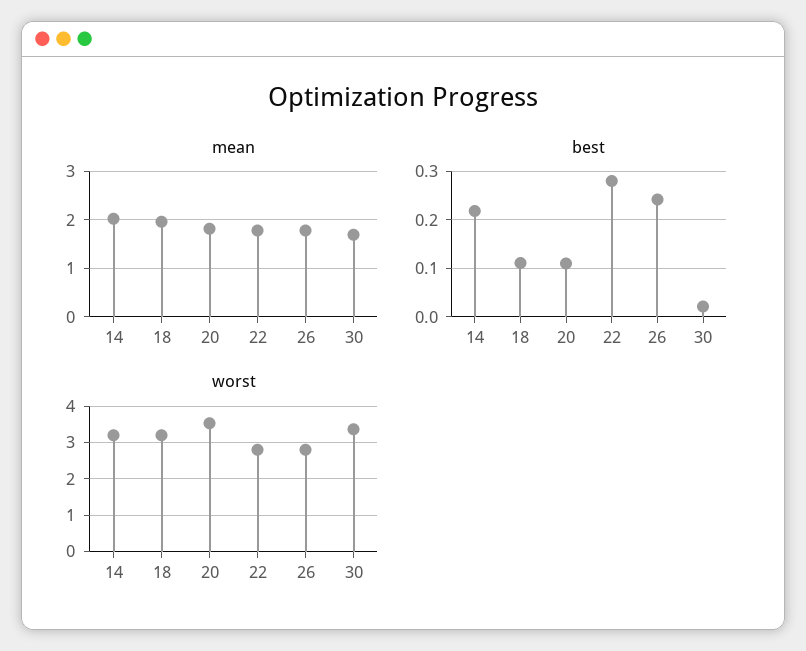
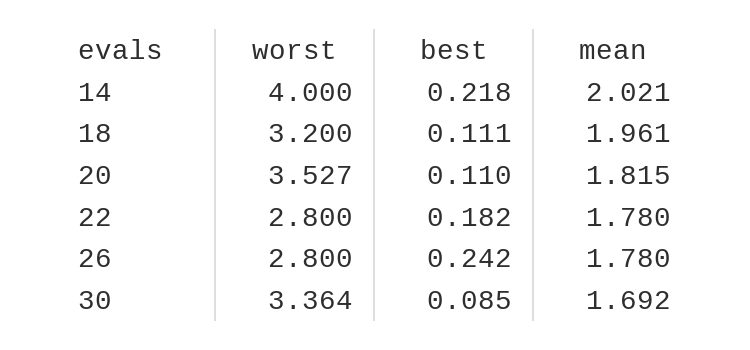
  {
    "mean": {
      "14": 2.021,
      "18": 1.961,
      "20": 1.815,
      "22": 1.78,
      "26": 1.78,
      "30": 1.692
    },
    "best": {
      "14": 0.218,
      "18": 0.111,
      "20": 0.11,
-     "22": 0.28,
+     "22": 0.182,
      "26": 0.242,
-     "30": 0.02
+     "30": 0.085
    },
    "worst": {
-     "14": 3.2,
+     "14": 4,
      "18": 3.2,
      "20": 3.527,
      "22": 2.8,
      "26": 2.8,
      "30": 3.364
    }
  }

